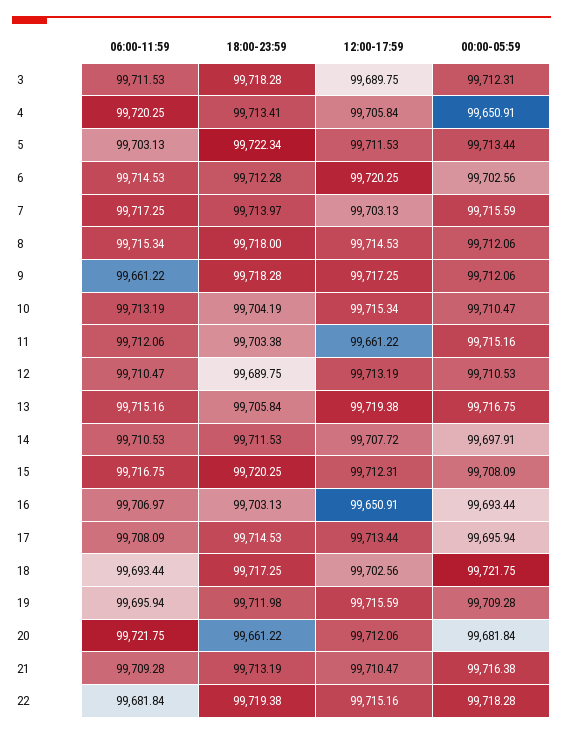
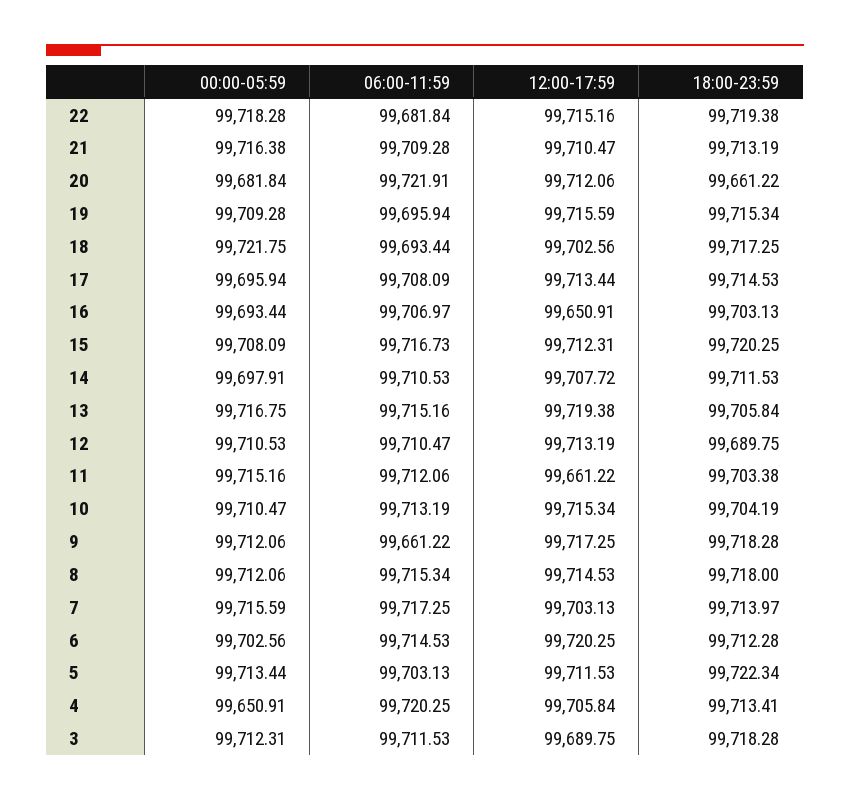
  {
    "06:00-11:59": {
      "3": 99711.53,
      "4": 99720.25,
      "5": 99703.13,
      "6": 99714.53,
      "7": 99717.25,
      "8": 99715.34,
      "9": 99661.22,
      "10": 99713.19,
      "11": 99712.06,
      "12": 99710.47,
      "13": 99715.16,
      "14": 99710.53,
-     "15": 99716.75,
+     "15": 99716.73,
      "16": 99706.97,
      "17": 99708.09,
      "18": 99693.44,
      "19": 99695.94,
-     "20": 99721.75,
+     "20": 99721.91,
      "21": 99709.28,
      "22": 99681.84
    },
    "18:00-23:59": {
      "3": 99718.28,
      "4": 99713.41,
      "5": 99722.34,
      "6": 99712.28,
      "7": 99713.97,
      "8": 99718,
      "9": 99718.28,
      "10": 99704.19,
      "11": 99703.38,
      "12": 99689.75,
      "13": 99705.84,
      "14": 99711.53,
      "15": 99720.25,
      "16": 99703.13,
      "17": 99714.53,
      "18": 99717.25,
-     "19": 99711.98,
+     "19": 99715.34,
      "20": 99661.22,
      "21": 99713.19,
      "22": 99719.38
    },
    "12:00-17:59": {
      "3": 99689.75,
      "4": 99705.84,
      "5": 99711.53,
      "6": 99720.25,
      "7": 99703.13,
      "8": 99714.53,
      "9": 99717.25,
      "10": 99715.34,
      "11": 99661.22,
      "12": 99713.19,
      "13": 99719.38,
      "14": 99707.72,
      "15": 99712.31,
      "16": 99650.91,
      "17": 99713.44,
      "18": 99702.56,
      "19": 99715.59,
      "20": 99712.06,
      "21": 99710.47,
      "22": 99715.16
    },
    "00:00-05:59": {
      "3": 99712.31,
      "4": 99650.91,
      "5": 99713.44,
      "6": 99702.56,
      "7": 99715.59,
      "8": 99712.06,
      "9": 99712.06,
      "10": 99710.47,
      "11": 99715.16,
      "12": 99710.53,
      "13": 99716.75,
      "14": 99697.91,
      "15": 99708.09,
      "16": 99693.44,
      "17": 99695.94,
      "18": 99721.75,
      "19": 99709.28,
      "20": 99681.84,
      "21": 99716.38,
      "22": 99718.28
    }
  }

